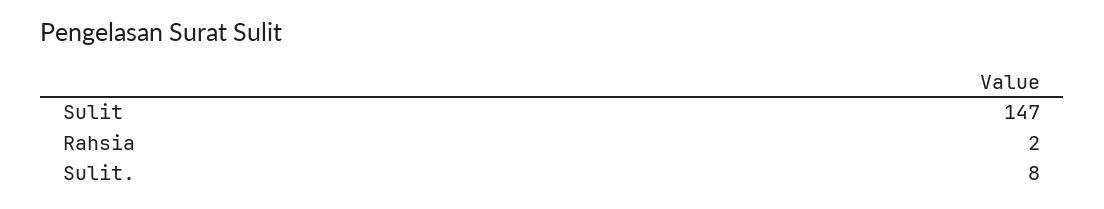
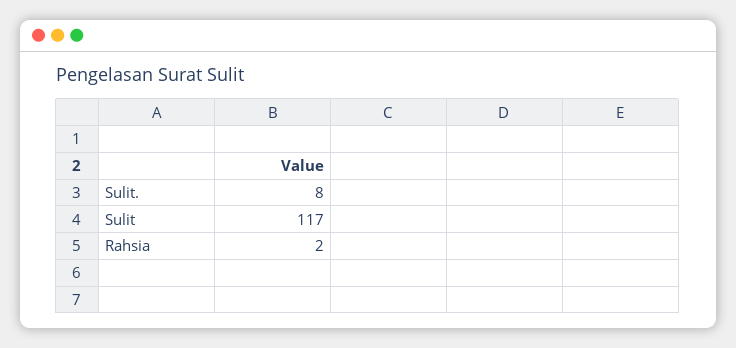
  {
-   "Sulit": 147,
+   "Sulit": 117,
    "Rahsia": 2,
    "Sulit.": 8
  }

